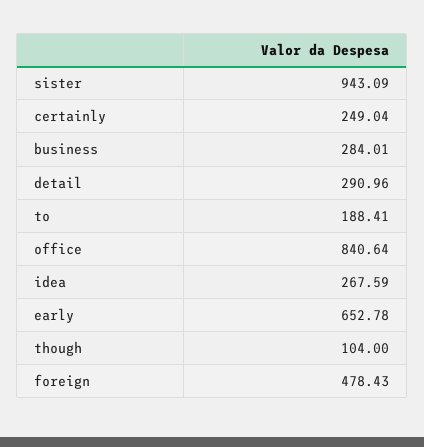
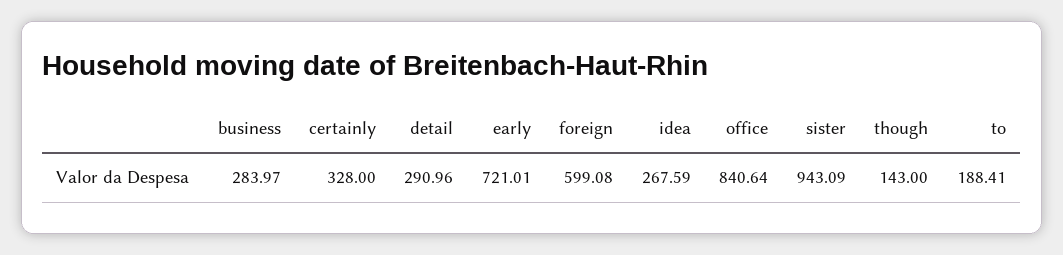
  {
    "sister": 943.09,
-   "certainly": 249.04,
+   "certainly": 328,
-   "business": 284.01,
+   "business": 283.97,
    "detail": 290.96,
    "to": 188.41,
    "office": 840.64,
    "idea": 267.59,
-   "early": 652.78,
+   "early": 721.01,
-   "though": 104,
+   "though": 143,
-   "foreign": 478.43
+   "foreign": 599.08
  }

